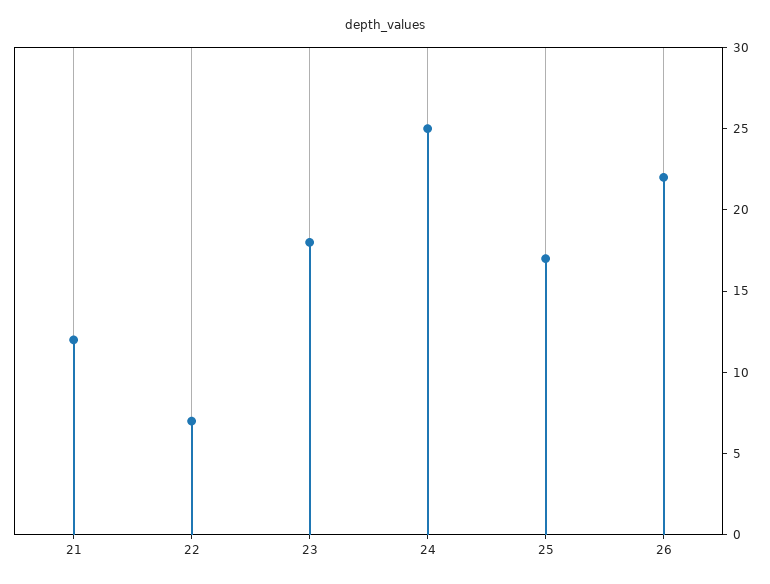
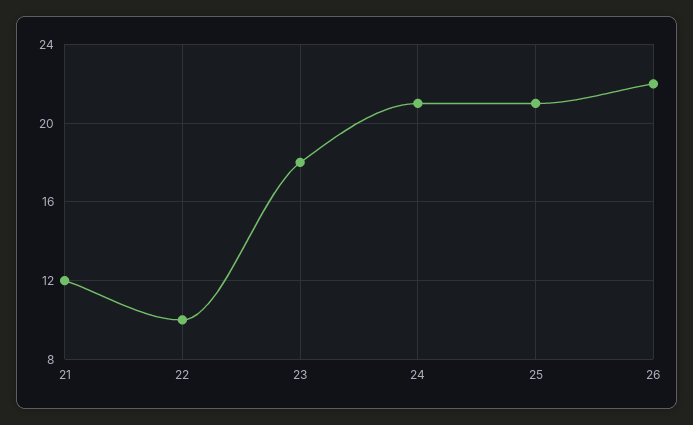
  {
    "21": 12,
-   "22": 7,
+   "22": 10,
    "23": 18,
-   "24": 25,
+   "24": 21,
-   "25": 17,
+   "25": 21,
    "26": 22
  }

